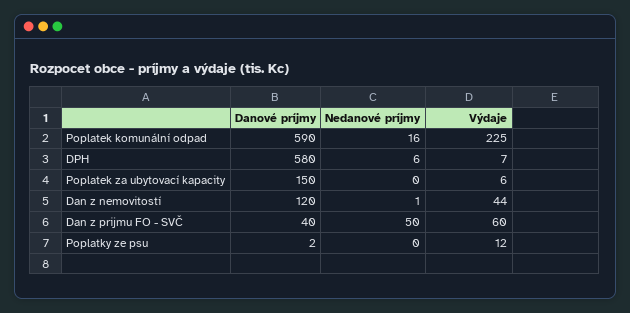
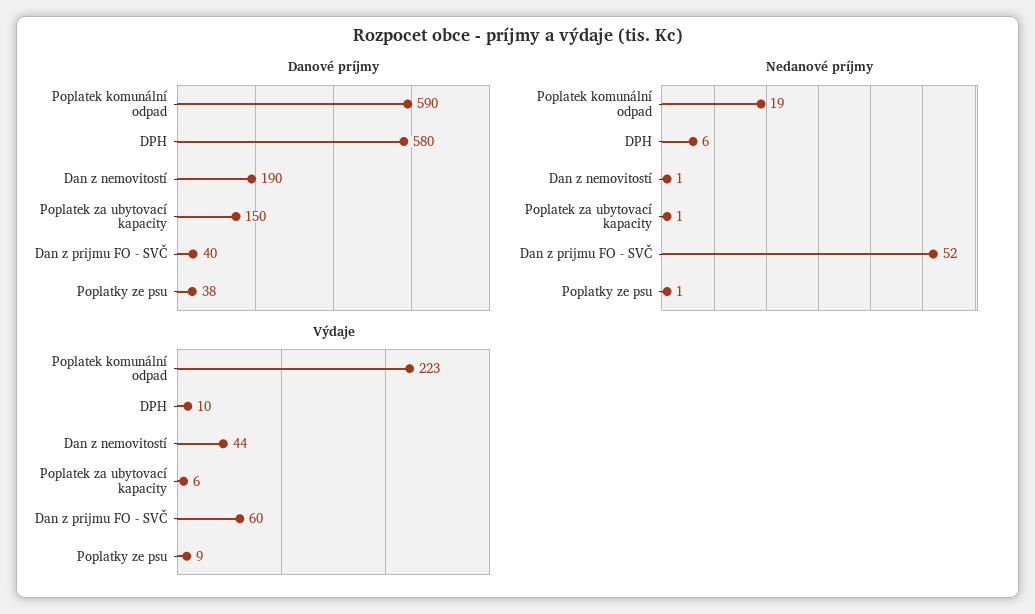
  {
    "Danové príjmy": {
      "Poplatek komunální odpad": 590,
      "DPH": 580,
      "Poplatek za ubytovací kapacity": 150,
-     "Dan z nemovitostí": 120,
+     "Dan z nemovitostí": 190,
      "Dan z prijmu FO - SVČ": 40,
-     "Poplatky ze psu": 2
+     "Poplatky ze psu": 38
    },
    "Nedanové príjmy": {
-     "Poplatek komunální odpad": 16,
+     "Poplatek komunální odpad": 19,
      "DPH": 6,
-     "Poplatek za ubytovací kapacity": 0,
+     "Poplatek za ubytovací kapacity": 1,
      "Dan z nemovitostí": 1,
-     "Dan z prijmu FO - SVČ": 50,
+     "Dan z prijmu FO - SVČ": 52,
-     "Poplatky ze psu": 0
+     "Poplatky ze psu": 1
    },
    "Výdaje": {
-     "Poplatek komunální odpad": 225,
+     "Poplatek komunální odpad": 223,
-     "DPH": 7,
+     "DPH": 10,
      "Poplatek za ubytovací kapacity": 6,
      "Dan z nemovitostí": 44,
      "Dan z prijmu FO - SVČ": 60,
-     "Poplatky ze psu": 12
+     "Poplatky ze psu": 9
    }
  }

